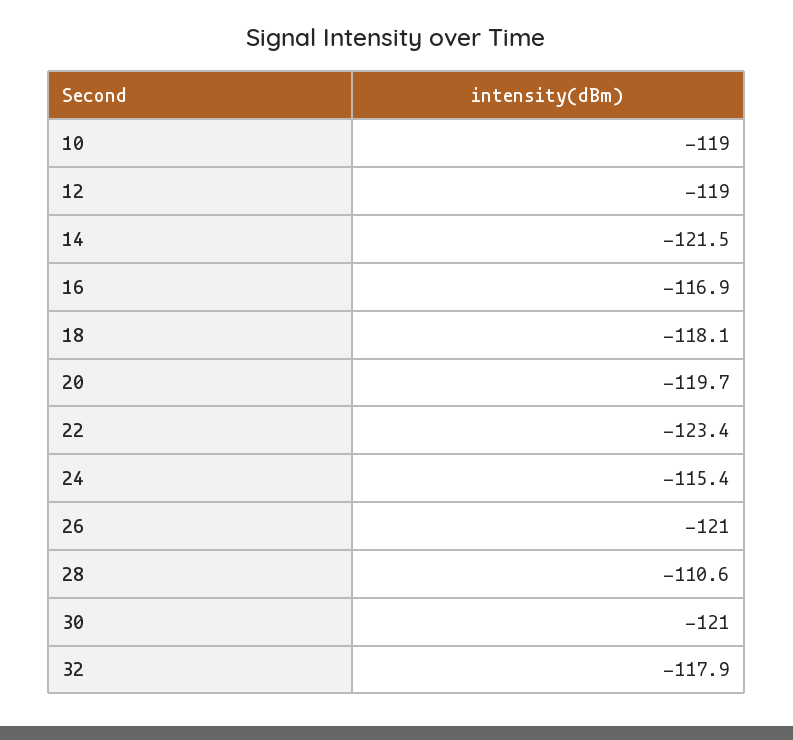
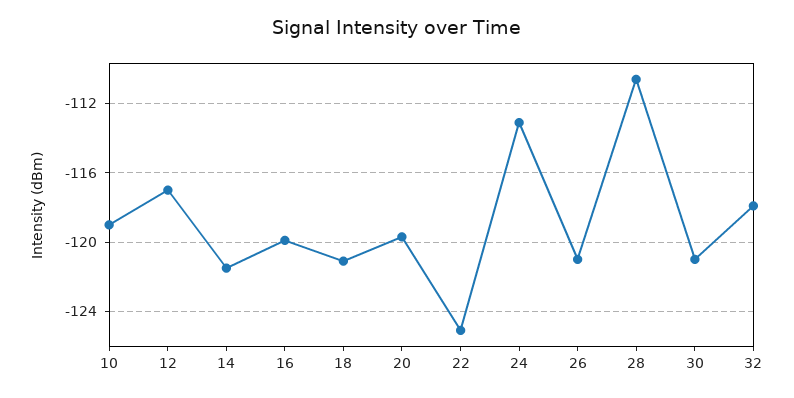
  {
    "10": -119,
-   "12": -119,
+   "12": -117,
    "14": -121.5,
-   "16": -116.9,
+   "16": -120,
-   "18": -118.1,
+   "18": -121,
    "20": -119.7,
-   "22": -123.4,
+   "22": -125,
-   "24": -115.4,
+   "24": -113,
    "26": -121,
    "28": -110.6,
    "30": -121,
    "32": -117.9
  }

